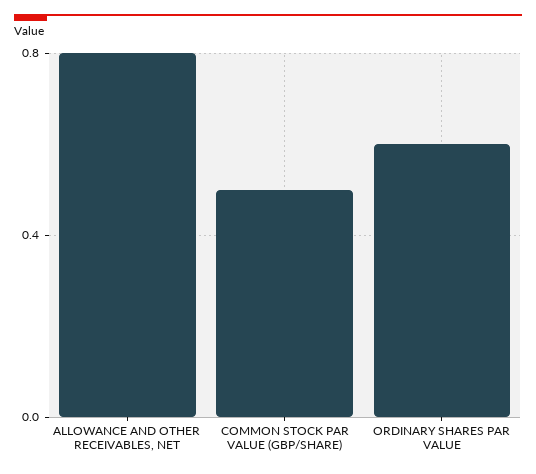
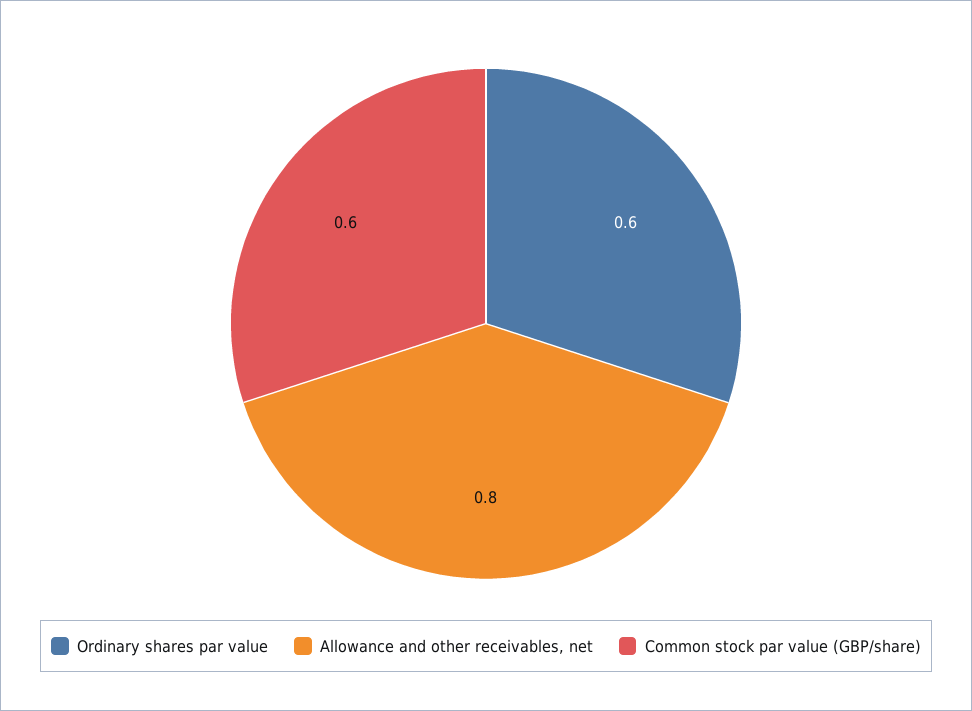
  {
    "ALLOWANCE AND OTHER RECEIVABLES, NET": 0.8,
-   "COMMON STOCK PAR VALUE (GBP/SHARE)": 0.5,
+   "COMMON STOCK PAR VALUE (GBP/SHARE)": 0.6,
    "ORDINARY SHARES PAR VALUE": 0.6
  }

